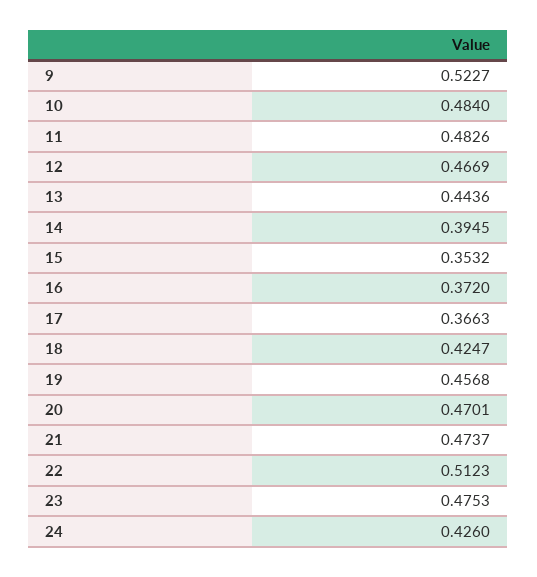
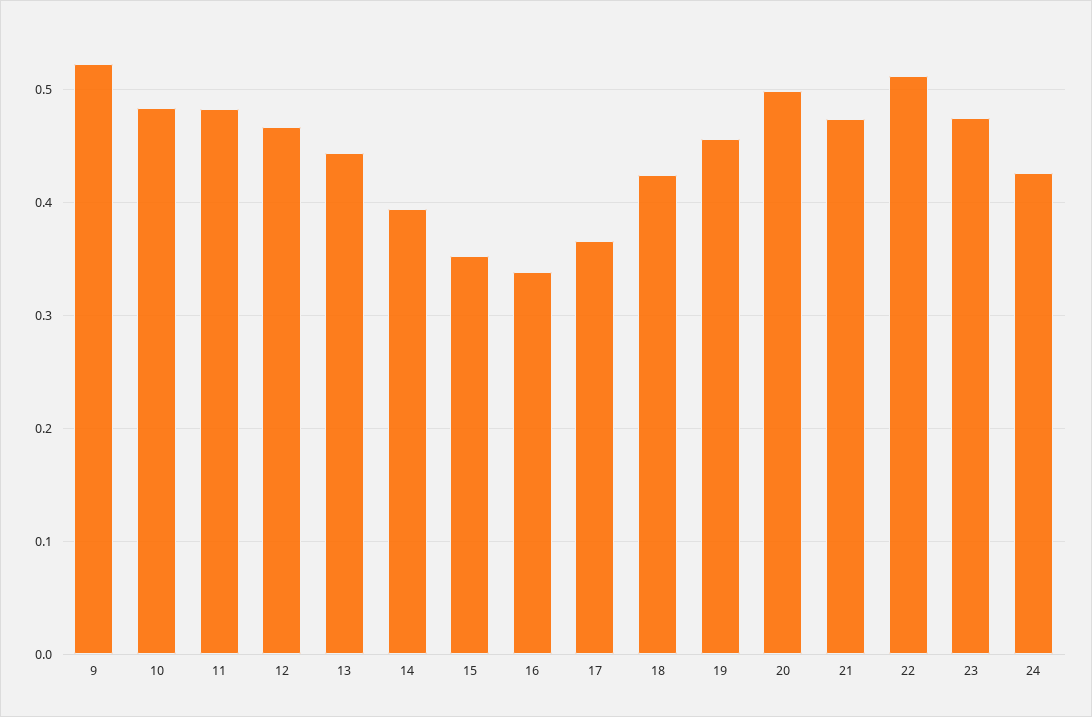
  {
    "9": 0.5227,
    "10": 0.484,
    "11": 0.4826,
    "12": 0.4669,
    "13": 0.4436,
    "14": 0.3945,
    "15": 0.3532,
-   "16": 0.372,
+   "16": 0.34,
    "17": 0.3663,
    "18": 0.4247,
    "19": 0.4568,
-   "20": 0.4701,
+   "20": 0.5,
    "21": 0.4737,
    "22": 0.5123,
    "23": 0.4753,
    "24": 0.426
  }

